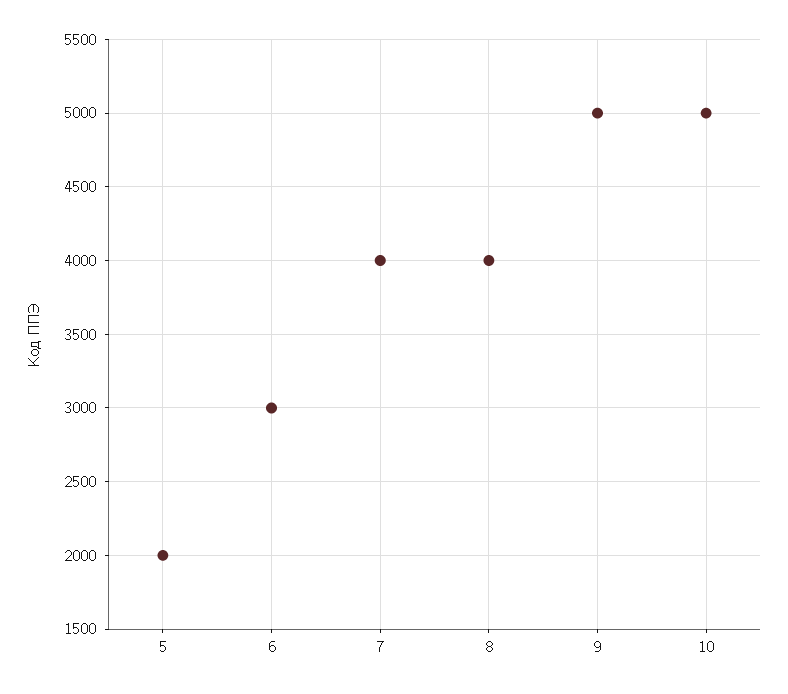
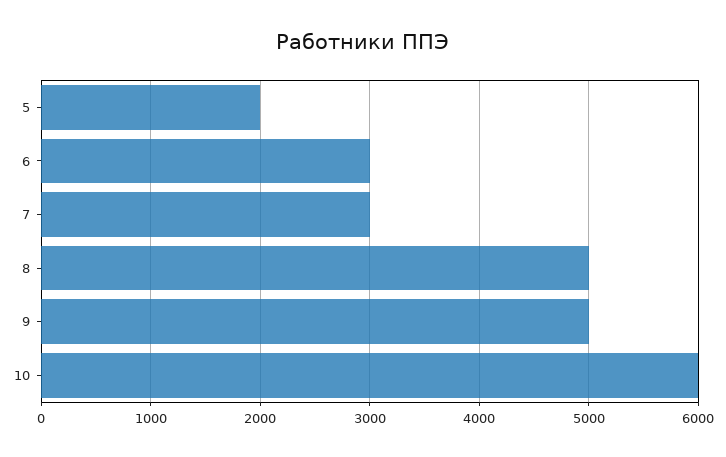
  {
    "5": 2000,
    "6": 3000,
-   "7": 4000,
+   "7": 3000,
-   "8": 4000,
+   "8": 5000,
    "9": 5000,
-   "10": 5000
+   "10": 6000
  }

